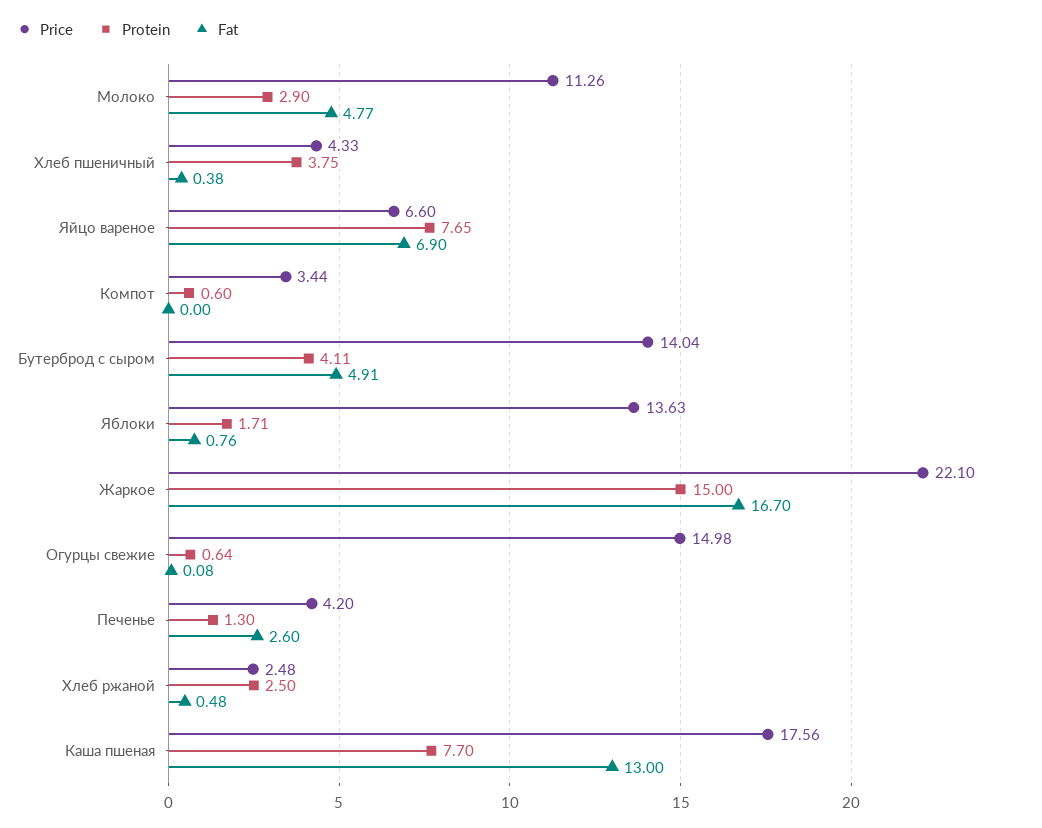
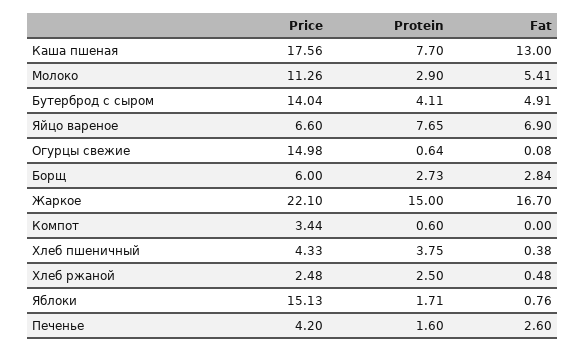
  {
    "Price": {
      "Молоко": 11.26,
      "Хлеб пшеничный": 4.33,
      "Яйцо вареное": 6.6,
      "Компот": 3.44,
      "Бутерброд с сыром": 14.04,
-     "Яблоки": 13.63,
+     "Яблоки": 15.13,
      "Жаркое": 22.1,
      "Огурцы свежие": 14.98,
      "Печенье": 4.2,
      "Хлеб ржаной": 2.48,
-     "Каша пшеная": 17.56
+     "Каша пшеная": 17.56,
+     "Борщ": 6
    },
    "Protein": {
      "Молоко": 2.9,
      "Хлеб пшеничный": 3.75,
      "Яйцо вареное": 7.65,
      "Компот": 0.6,
      "Бутерброд с сыром": 4.11,
      "Яблоки": 1.71,
      "Жаркое": 15,
      "Огурцы свежие": 0.64,
-     "Печенье": 1.3,
+     "Печенье": 1.6,
      "Хлеб ржаной": 2.5,
-     "Каша пшеная": 7.7
+     "Каша пшеная": 7.7,
+     "Борщ": 2.73
    },
    "Fat": {
-     "Молоко": 4.77,
+     "Молоко": 5.41,
      "Хлеб пшеничный": 0.38,
      "Яйцо вареное": 6.9,
      "Компот": 0,
      "Бутерброд с сыром": 4.91,
      "Яблоки": 0.76,
      "Жаркое": 16.7,
      "Огурцы свежие": 0.08,
      "Печенье": 2.6,
      "Хлеб ржаной": 0.48,
-     "Каша пшеная": 13
+     "Каша пшеная": 13,
+     "Борщ": 2.84
    }
  }

